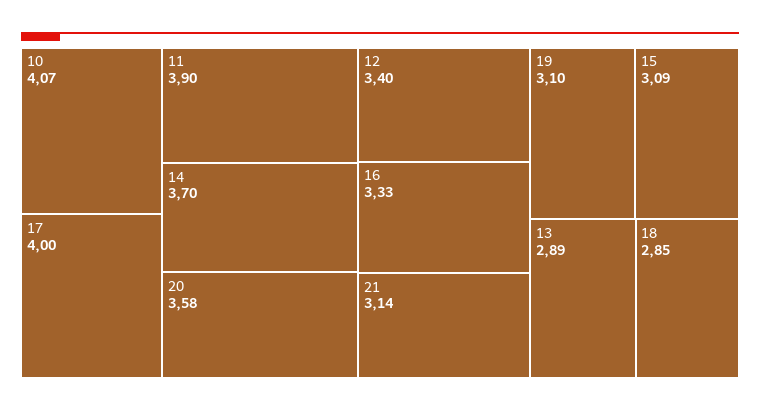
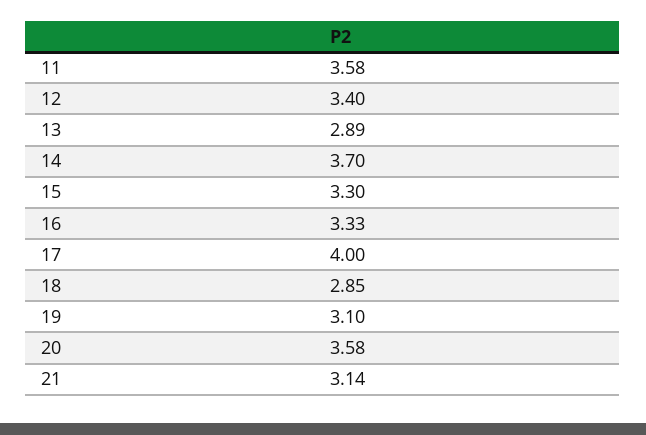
  {
-   "10": 4.07,
    "17": 4,
-   "11": 3.9,
+   "11": 3.58,
    "14": 3.7,
    "20": 3.58,
    "12": 3.4,
    "16": 3.33,
    "21": 3.14,
    "19": 3.1,
-   "15": 3.09,
+   "15": 3.3,
    "13": 2.89,
    "18": 2.85
  }

